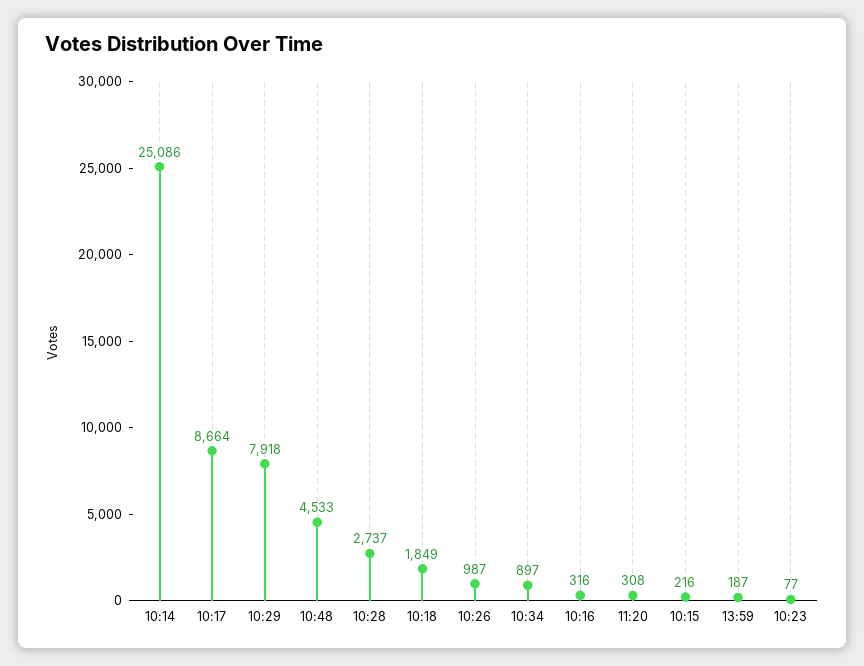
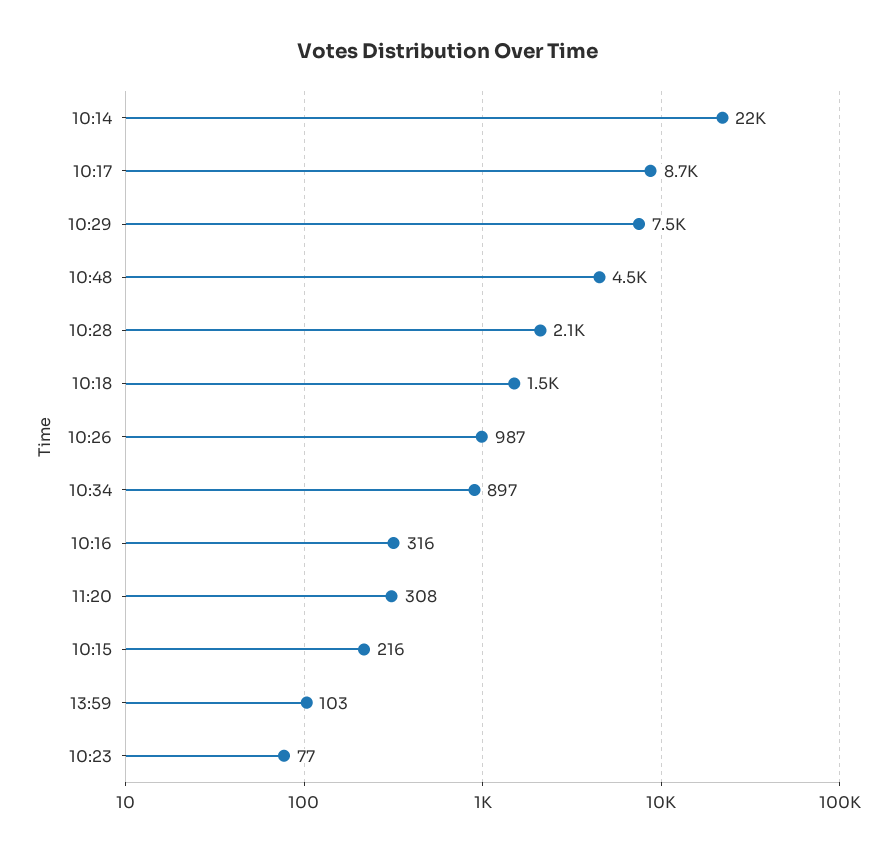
  {
-   "10:14": 25086,
+   "10:14": 22000,
    "10:17": 8664,
-   "10:29": 7918,
+   "10:29": 7500,
    "10:48": 4533,
-   "10:28": 2737,
+   "10:28": 2100,
-   "10:18": 1849,
+   "10:18": 1500,
    "10:26": 987,
    "10:34": 897,
    "10:16": 316,
    "11:20": 308,
    "10:15": 216,
-   "13:59": 187,
+   "13:59": 103,
    "10:23": 77
  }

